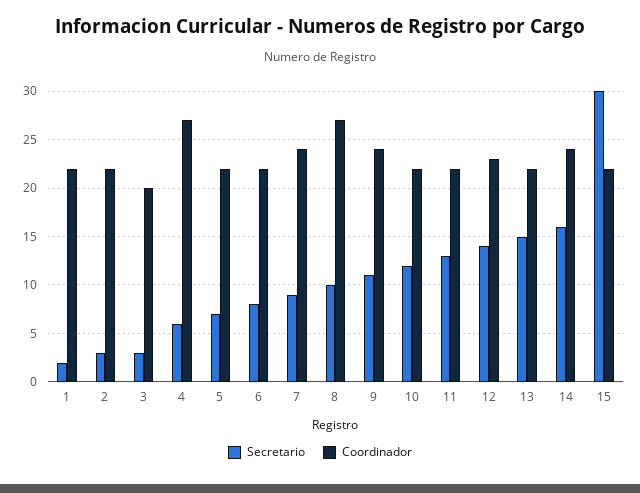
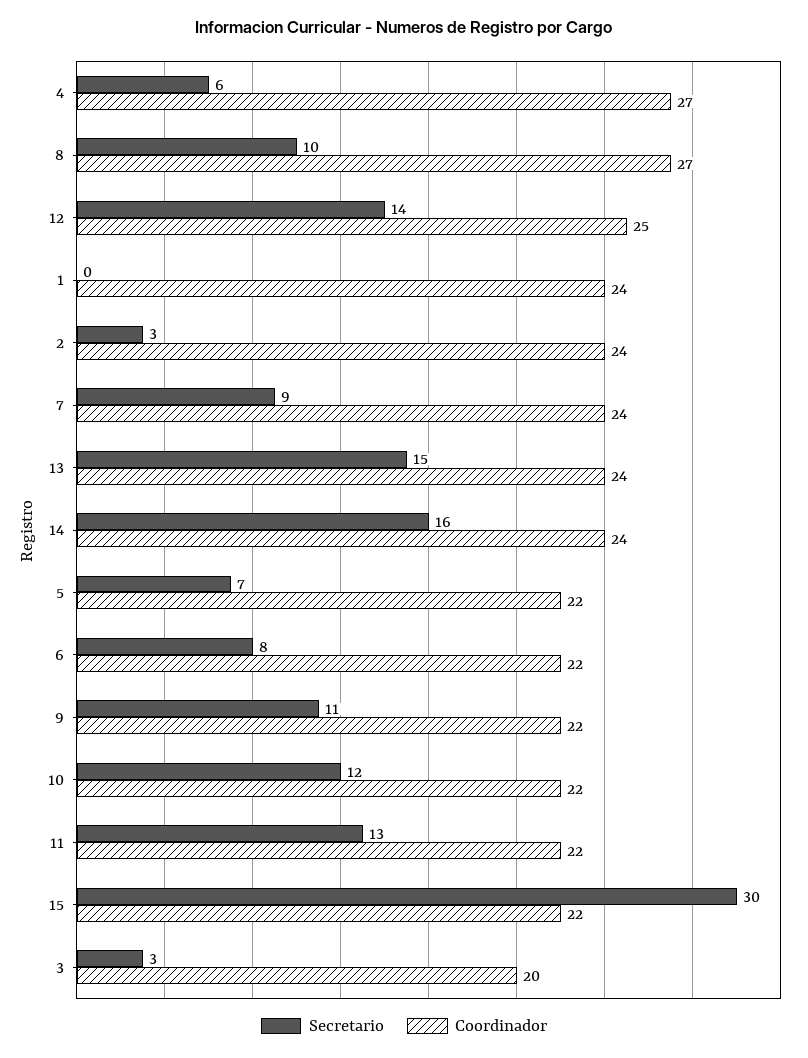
  {
    "Secretario": {
-     "1": 2,
+     "1": 0,
      "2": 3,
      "3": 3,
      "4": 6,
      "5": 7,
      "6": 8,
      "7": 9,
      "8": 10,
      "9": 11,
      "10": 12,
      "11": 13,
      "12": 14,
      "13": 15,
      "14": 16,
      "15": 30
    },
    "Coordinador": {
-     "1": 22,
+     "1": 24,
-     "2": 22,
+     "2": 24,
      "3": 20,
      "4": 27,
      "5": 22,
      "6": 22,
      "7": 24,
      "8": 27,
-     "9": 24,
+     "9": 22,
      "10": 22,
      "11": 22,
-     "12": 23,
+     "12": 25,
-     "13": 22,
+     "13": 24,
      "14": 24,
      "15": 22
    }
  }

